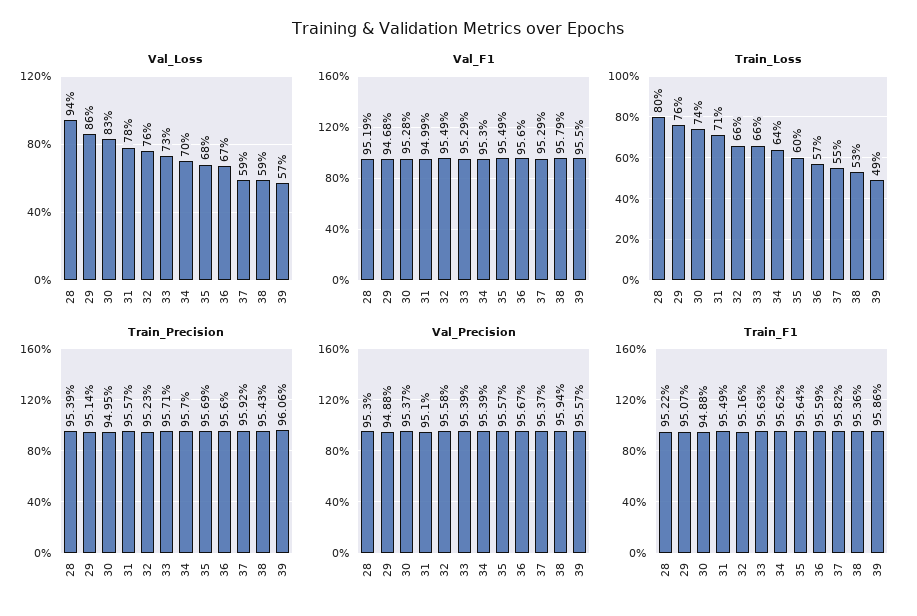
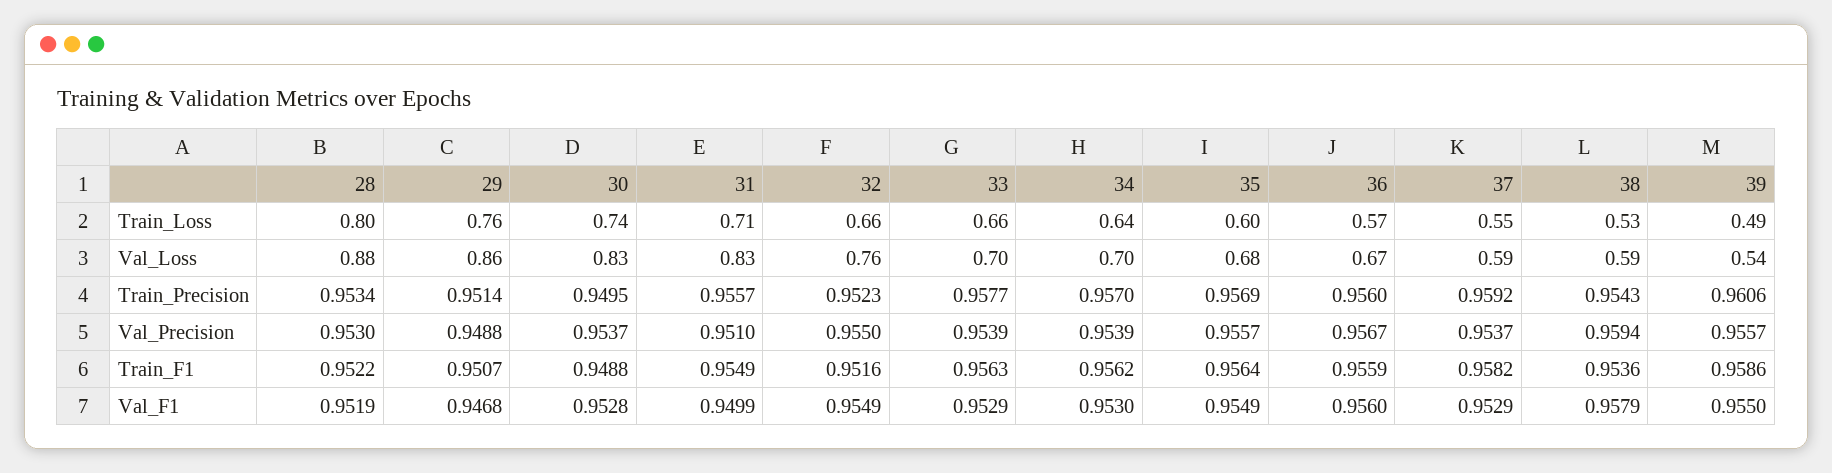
  {
    "Val_Loss": {
-     "28": 0.94,
+     "28": 0.88,
      "29": 0.86,
      "30": 0.83,
-     "31": 0.78,
+     "31": 0.83,
      "32": 0.76,
-     "33": 0.73,
+     "33": 0.7,
      "34": 0.7,
      "35": 0.68,
      "36": 0.67,
      "37": 0.59,
      "38": 0.59,
-     "39": 0.57
+     "39": 0.54
    },
    "Val_F1": {
      "28": 0.9519,
      "29": 0.9468,
      "30": 0.9528,
      "31": 0.9499,
      "32": 0.9549,
      "33": 0.9529,
      "34": 0.953,
      "35": 0.9549,
      "36": 0.956,
      "37": 0.9529,
      "38": 0.9579,
      "39": 0.955
    },
    "Train_Loss": {
      "28": 0.8,
      "29": 0.76,
      "30": 0.74,
      "31": 0.71,
      "32": 0.66,
      "33": 0.66,
      "34": 0.64,
      "35": 0.6,
      "36": 0.57,
      "37": 0.55,
      "38": 0.53,
      "39": 0.49
    },
    "Train_Precision": {
-     "28": 0.9539,
+     "28": 0.9534,
      "29": 0.9514,
      "30": 0.9495,
      "31": 0.9557,
      "32": 0.9523,
-     "33": 0.9571,
+     "33": 0.9577,
      "34": 0.957,
      "35": 0.9569,
      "36": 0.956,
      "37": 0.9592,
      "38": 0.9543,
      "39": 0.9606
    },
    "Val_Precision": {
      "28": 0.953,
      "29": 0.9488,
      "30": 0.9537,
      "31": 0.951,
-     "32": 0.9558,
+     "32": 0.955,
      "33": 0.9539,
      "34": 0.9539,
      "35": 0.9557,
      "36": 0.9567,
      "37": 0.9537,
      "38": 0.9594,
      "39": 0.9557
    },
    "Train_F1": {
      "28": 0.9522,
      "29": 0.9507,
      "30": 0.9488,
      "31": 0.9549,
      "32": 0.9516,
      "33": 0.9563,
      "34": 0.9562,
      "35": 0.9564,
      "36": 0.9559,
      "37": 0.9582,
      "38": 0.9536,
      "39": 0.9586
    }
  }

